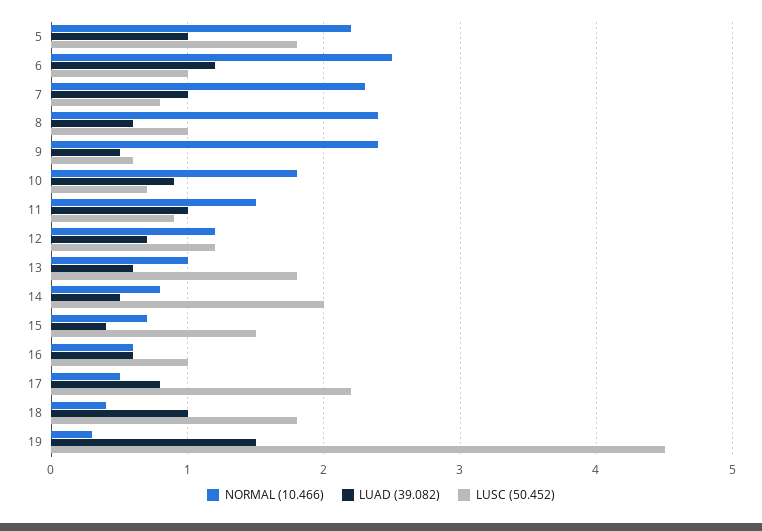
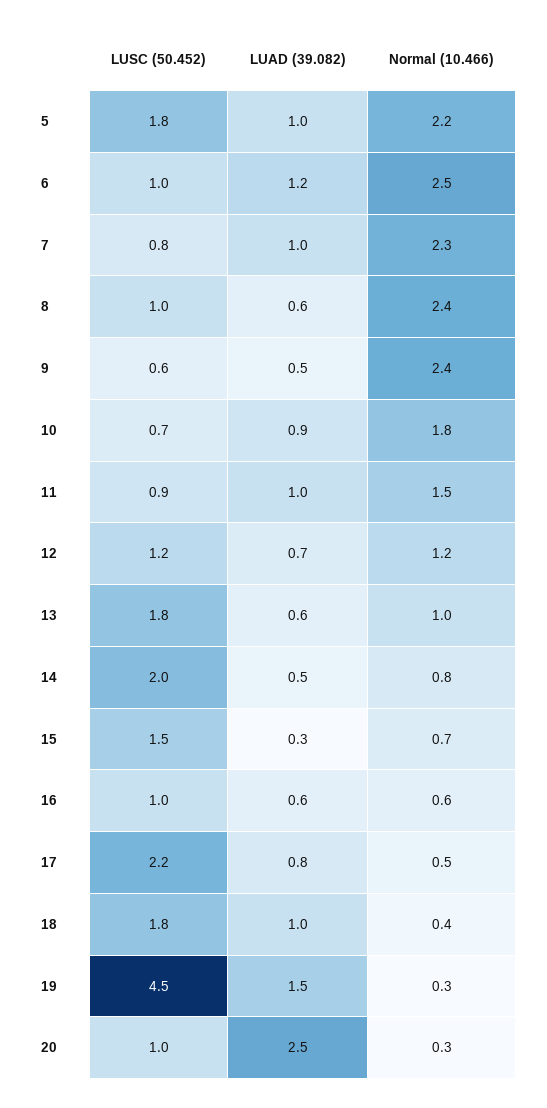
  {
    "NORMAL (10.466)": {
      "5": 2.2,
      "6": 2.5,
      "7": 2.3,
      "8": 2.4,
      "9": 2.4,
      "10": 1.8,
      "11": 1.5,
      "12": 1.2,
      "13": 1,
      "14": 0.8,
      "15": 0.7,
      "16": 0.6,
      "17": 0.5,
      "18": 0.4,
-     "19": 0.3
+     "19": 0.3,
+     "20": 0.3
    },
    "LUAD (39.082)": {
      "5": 1,
      "6": 1.2,
      "7": 1,
      "8": 0.6,
      "9": 0.5,
      "10": 0.9,
      "11": 1,
      "12": 0.7,
      "13": 0.6,
      "14": 0.5,
-     "15": 0.4,
+     "15": 0.3,
      "16": 0.6,
      "17": 0.8,
      "18": 1,
-     "19": 1.5
+     "19": 1.5,
+     "20": 2.5
    },
    "LUSC (50.452)": {
      "5": 1.8,
      "6": 1,
      "7": 0.8,
      "8": 1,
      "9": 0.6,
      "10": 0.7,
      "11": 0.9,
      "12": 1.2,
      "13": 1.8,
      "14": 2,
      "15": 1.5,
      "16": 1,
      "17": 2.2,
      "18": 1.8,
-     "19": 4.5
+     "19": 4.5,
+     "20": 1
    }
  }

